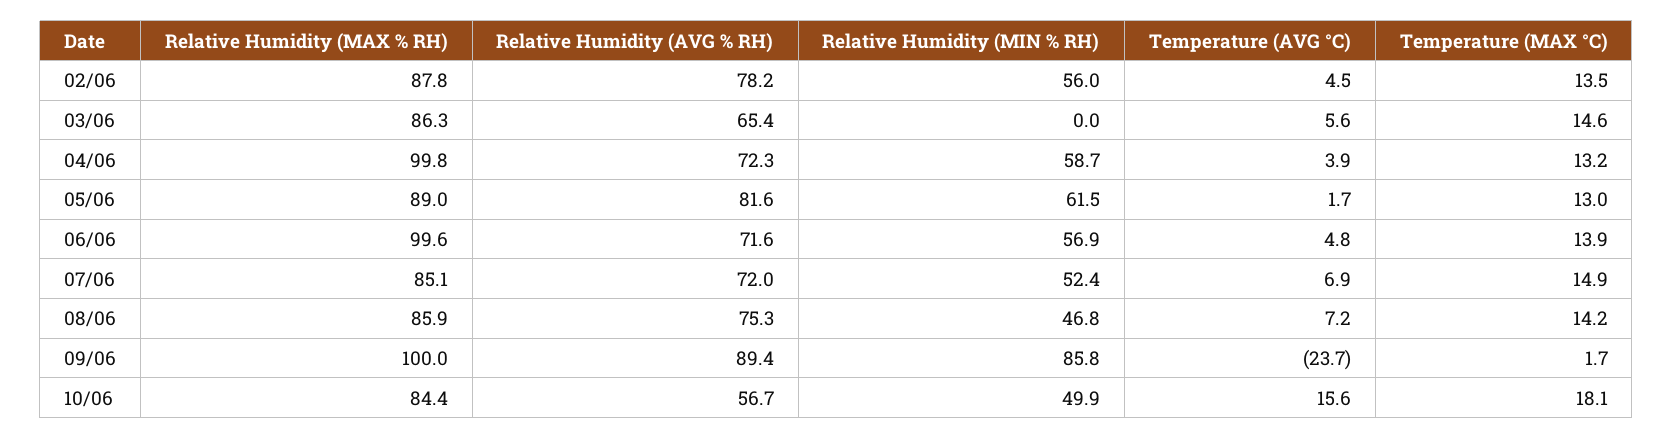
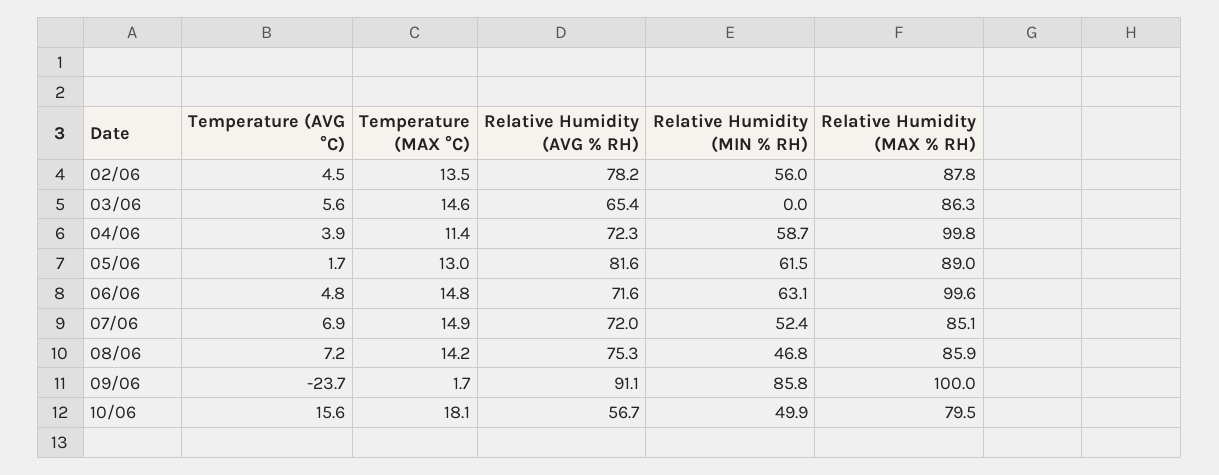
  {
    "Relative Humidity (MAX % RH)": {
      "02/06": 87.8,
      "03/06": 86.3,
      "04/06": 99.8,
      "05/06": 89,
      "06/06": 99.6,
      "07/06": 85.1,
      "08/06": 85.9,
      "09/06": 100,
-     "10/06": 84.4
+     "10/06": 79.5
    },
    "Relative Humidity (AVG % RH)": {
      "02/06": 78.2,
      "03/06": 65.4,
      "04/06": 72.3,
      "05/06": 81.6,
      "06/06": 71.6,
      "07/06": 72,
      "08/06": 75.3,
-     "09/06": 89.4,
+     "09/06": 91.1,
      "10/06": 56.7
    },
    "Relative Humidity (MIN % RH)": {
      "02/06": 56,
      "03/06": 0,
      "04/06": 58.7,
      "05/06": 61.5,
-     "06/06": 56.9,
+     "06/06": 63.1,
      "07/06": 52.4,
      "08/06": 46.8,
      "09/06": 85.8,
      "10/06": 49.9
    },
    "Temperature (AVG °C)": {
      "02/06": 4.5,
      "03/06": 5.6,
      "04/06": 3.9,
      "05/06": 1.7,
      "06/06": 4.8,
      "07/06": 6.9,
      "08/06": 7.2,
      "09/06": -23.7,
      "10/06": 15.6
    },
    "Temperature (MAX °C)": {
      "02/06": 13.5,
      "03/06": 14.6,
-     "04/06": 13.2,
+     "04/06": 11.4,
      "05/06": 13,
-     "06/06": 13.9,
+     "06/06": 14.8,
      "07/06": 14.9,
      "08/06": 14.2,
      "09/06": 1.7,
      "10/06": 18.1
    }
  }

